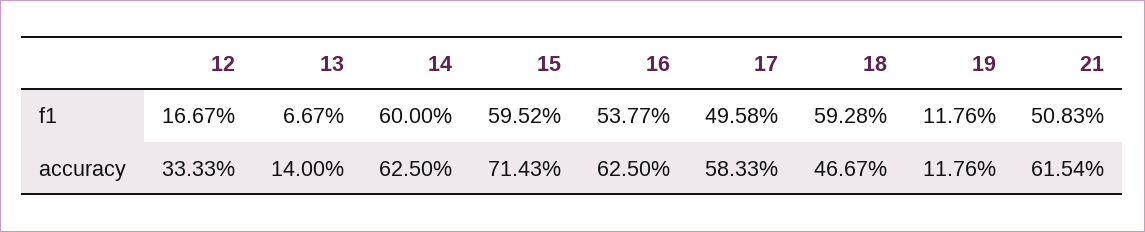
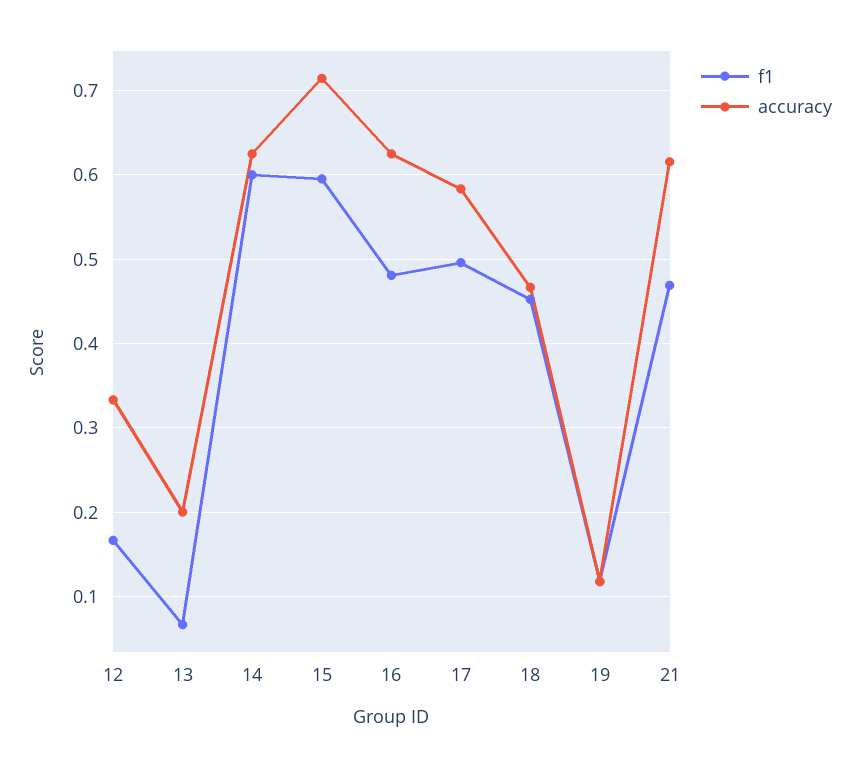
  {
    "f1": {
      "12": 0.1667,
      "13": 0.0667,
      "14": 0.6,
      "15": 0.5952,
-     "16": 0.5377,
+     "16": 0.48,
      "17": 0.4958,
-     "18": 0.5928,
+     "18": 0.45,
      "19": 0.1176,
-     "21": 0.5083
+     "21": 0.47
    },
    "accuracy": {
      "12": 0.3333,
-     "13": 0.14,
+     "13": 0.2,
      "14": 0.625,
      "15": 0.7143,
      "16": 0.625,
      "17": 0.5833,
      "18": 0.4667,
      "19": 0.1176,
      "21": 0.6154
    }
  }

